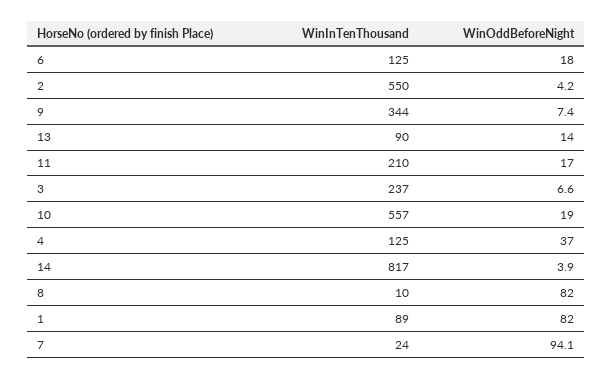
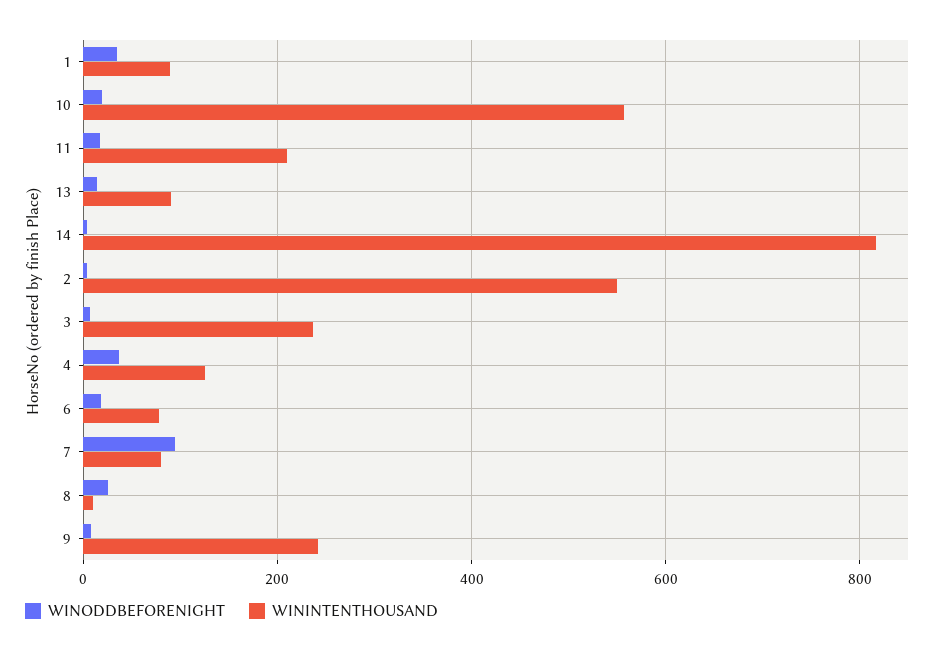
  {
    "WinInTenThousand": {
-     "6": 125,
+     "6": 80,
      "2": 550,
-     "9": 344,
+     "9": 240,
      "13": 90,
      "11": 210,
      "3": 237,
      "10": 557,
      "4": 125,
      "14": 817,
      "8": 10,
      "1": 89,
-     "7": 24
+     "7": 80
    },
    "WinOddBeforeNight": {
      "6": 18,
      "2": 4.2,
      "9": 7.4,
      "13": 14,
      "11": 17,
      "3": 6.6,
      "10": 19,
      "4": 37,
      "14": 3.9,
-     "8": 82,
+     "8": 20,
-     "1": 82,
+     "1": 40,
      "7": 94.1
    }
  }

